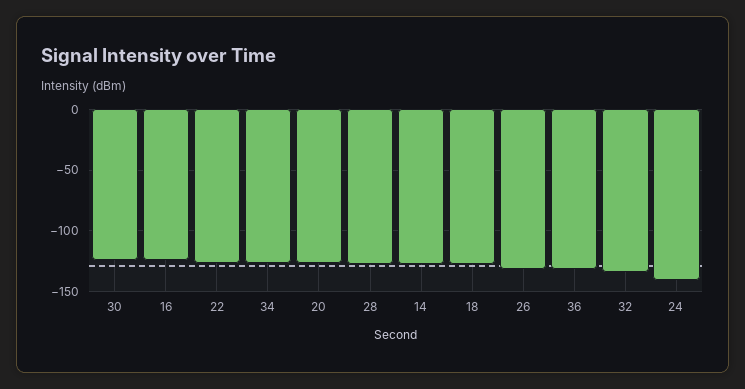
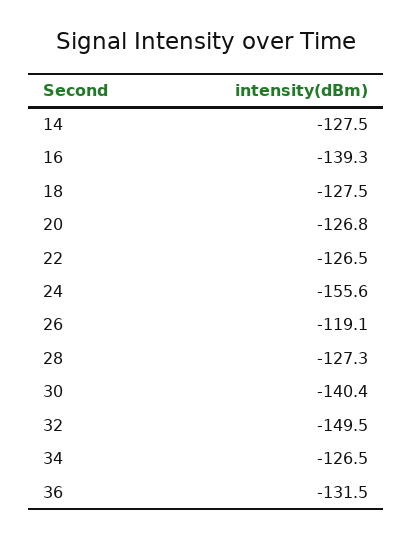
  {
-   "30": -125,
+   "30": -140.4,
-   "16": -125,
+   "16": -139.3,
    "22": -126.5,
    "34": -126.5,
    "20": -126.8,
    "28": -127.3,
    "14": -127.5,
    "18": -127.5,
-   "26": -130,
+   "26": -119.1,
    "36": -131.5,
-   "32": -135,
+   "32": -149.5,
-   "24": -140
+   "24": -155.6
  }

